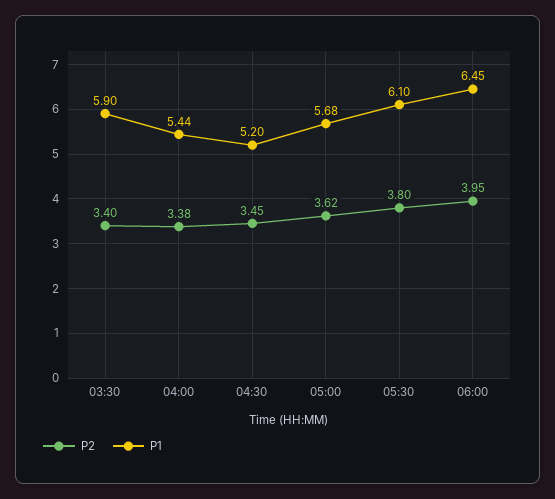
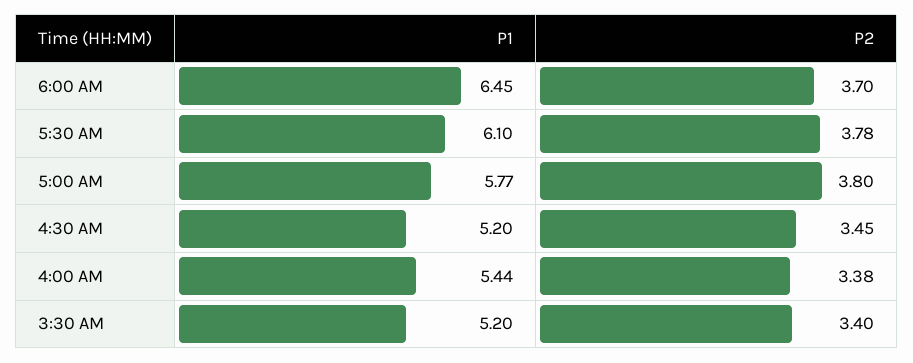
  {
    "P2": {
      "03:30": 3.4,
      "04:00": 3.38,
      "04:30": 3.45,
-     "05:00": 3.62,
+     "05:00": 3.8,
-     "05:30": 3.8,
+     "05:30": 3.78,
-     "06:00": 3.95
+     "06:00": 3.7
    },
    "P1": {
-     "03:30": 5.9,
+     "03:30": 5.2,
      "04:00": 5.44,
      "04:30": 5.2,
-     "05:00": 5.68,
+     "05:00": 5.77,
      "05:30": 6.1,
      "06:00": 6.45
    }
  }

